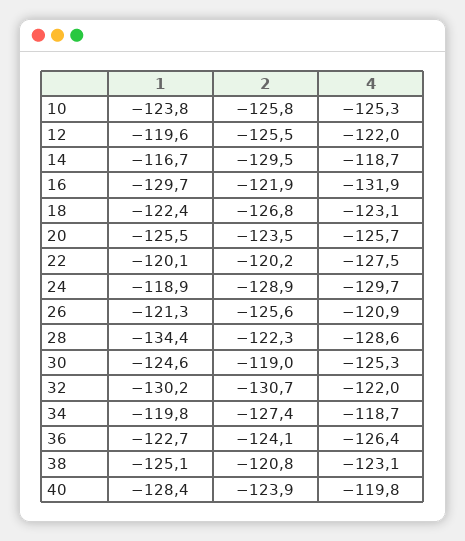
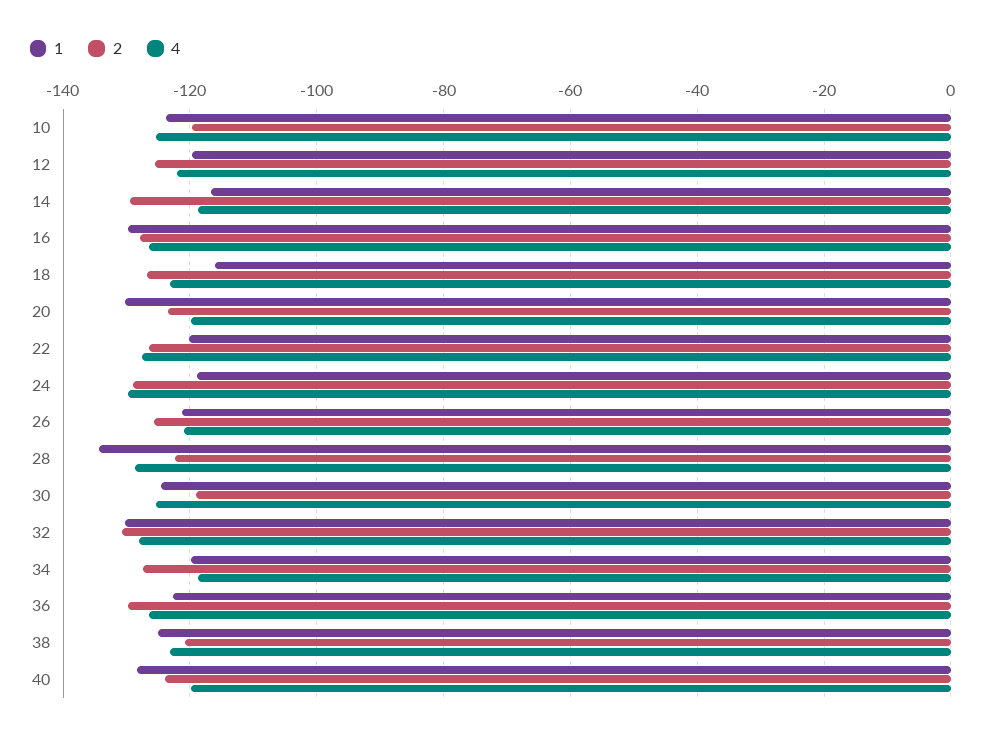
  {
    "1": {
      "10": -123.8,
      "12": -119.6,
      "14": -116.7,
      "16": -129.7,
-     "18": -122.4,
+     "18": -116,
-     "20": -125.5,
+     "20": -130,
      "22": -120.1,
      "24": -118.9,
      "26": -121.3,
      "28": -134.4,
      "30": -124.6,
      "32": -130.2,
      "34": -119.8,
      "36": -122.7,
      "38": -125.1,
      "40": -128.4
    },
    "2": {
-     "10": -125.8,
+     "10": -120,
      "12": -125.5,
      "14": -129.5,
-     "16": -121.9,
+     "16": -128,
      "18": -126.8,
      "20": -123.5,
-     "22": -120.2,
+     "22": -126,
      "24": -128.9,
      "26": -125.6,
      "28": -122.3,
      "30": -119,
      "32": -130.7,
      "34": -127.4,
-     "36": -124.1,
+     "36": -130,
      "38": -120.8,
      "40": -123.9
    },
    "4": {
      "10": -125.3,
      "12": -122,
      "14": -118.7,
-     "16": -131.9,
+     "16": -126,
      "18": -123.1,
-     "20": -125.7,
+     "20": -120,
      "22": -127.5,
      "24": -129.7,
      "26": -120.9,
      "28": -128.6,
      "30": -125.3,
-     "32": -122,
+     "32": -128,
      "34": -118.7,
      "36": -126.4,
      "38": -123.1,
      "40": -119.8
    }
  }

